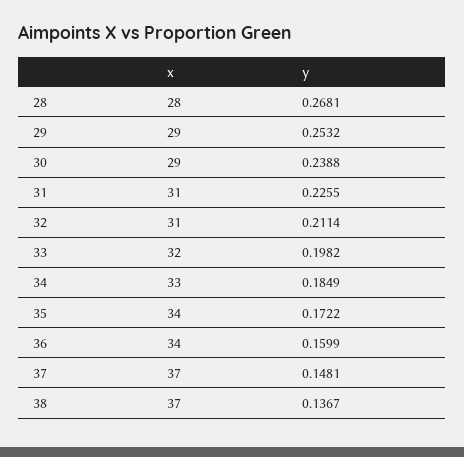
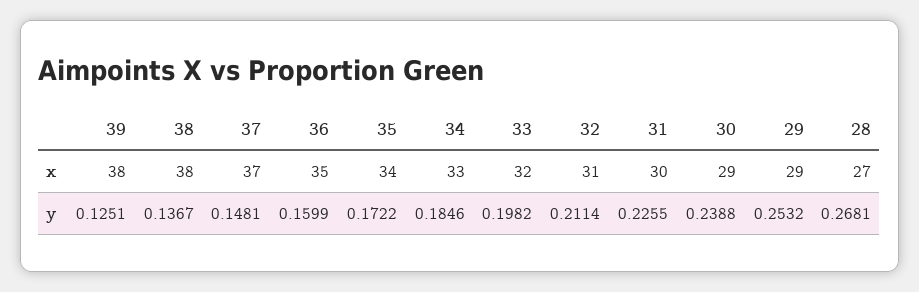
  {
    "x": {
-     "28": 28,
+     "28": 27,
      "29": 29,
      "30": 29,
-     "31": 31,
+     "31": 30,
      "32": 31,
      "33": 32,
      "34": 33,
      "35": 34,
-     "36": 34,
+     "36": 35,
      "37": 37,
-     "38": 37
+     "38": 38,
+     "39": 38
    },
    "y": {
      "28": 0.2681,
      "29": 0.2532,
      "30": 0.2388,
      "31": 0.2255,
      "32": 0.2114,
      "33": 0.1982,
-     "34": 0.1849,
+     "34": 0.1846,
      "35": 0.1722,
      "36": 0.1599,
      "37": 0.1481,
-     "38": 0.1367
+     "38": 0.1367,
+     "39": 0.1251
    }
  }

